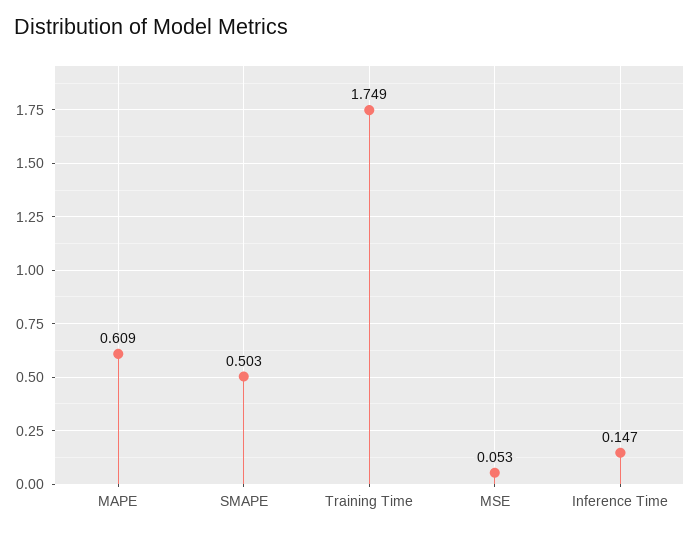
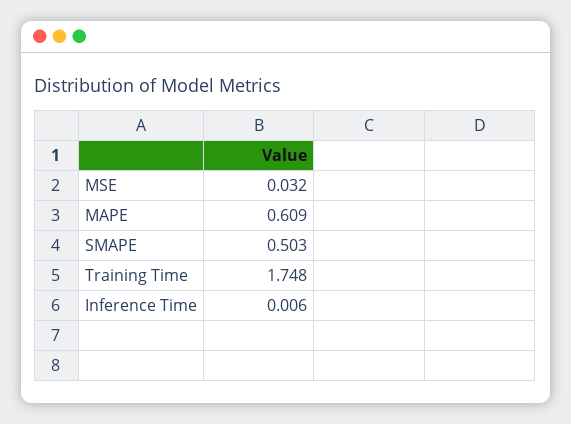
  {
    "MAPE": 0.609,
    "SMAPE": 0.503,
-   "Training Time": 1.749,
+   "Training Time": 1.748,
-   "MSE": 0.053,
+   "MSE": 0.032,
-   "Inference Time": 0.147
+   "Inference Time": 0.006
  }

